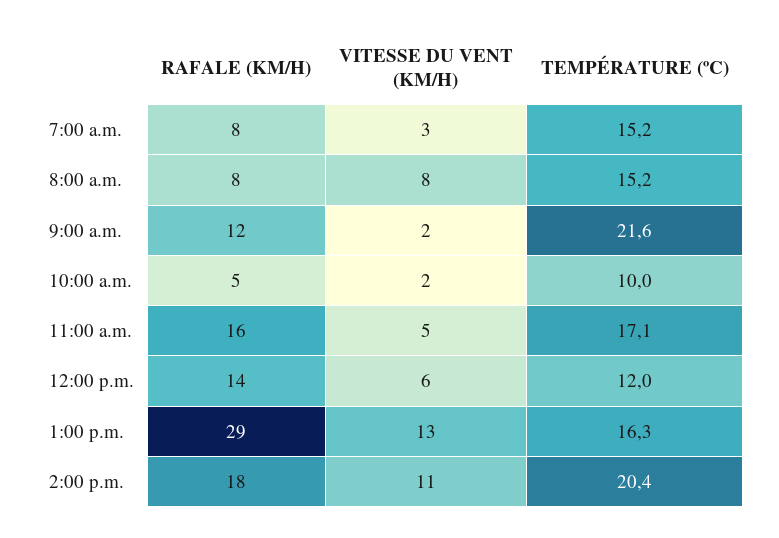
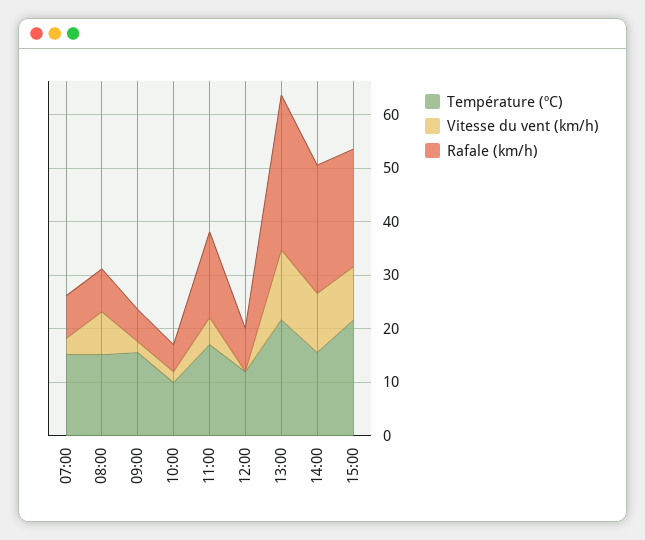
  {
    "RAFALE (KM/H)": {
      "7:00 a.m.": 8,
      "8:00 a.m.": 8,
-     "9:00 a.m.": 12,
+     "9:00 a.m.": 6,
      "10:00 a.m.": 5,
      "11:00 a.m.": 16,
-     "12:00 p.m.": 14,
+     "12:00 p.m.": 8,
      "1:00 p.m.": 29,
-     "2:00 p.m.": 18
+     "2:00 p.m.": 24,
+     "15:00": 22
    },
    "VITESSE DU VENT (KM/H)": {
      "7:00 a.m.": 3,
      "8:00 a.m.": 8,
      "9:00 a.m.": 2,
      "10:00 a.m.": 2,
      "11:00 a.m.": 5,
-     "12:00 p.m.": 6,
+     "12:00 p.m.": 0,
      "1:00 p.m.": 13,
-     "2:00 p.m.": 11
+     "2:00 p.m.": 11,
+     "15:00": 10
    },
    "TEMPÉRATURE (ºC)": {
      "7:00 a.m.": 15.2,
      "8:00 a.m.": 15.2,
-     "9:00 a.m.": 21.6,
+     "9:00 a.m.": 16,
      "10:00 a.m.": 10,
      "11:00 a.m.": 17.1,
      "12:00 p.m.": 12,
-     "1:00 p.m.": 16.3,
+     "1:00 p.m.": 22,
-     "2:00 p.m.": 20.4
+     "2:00 p.m.": 16,
+     "15:00": 22
    }
  }

